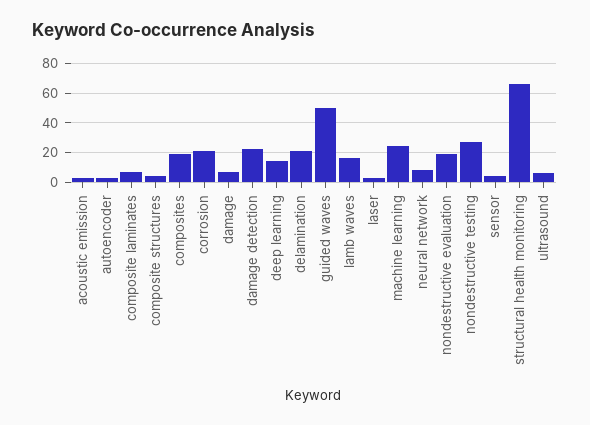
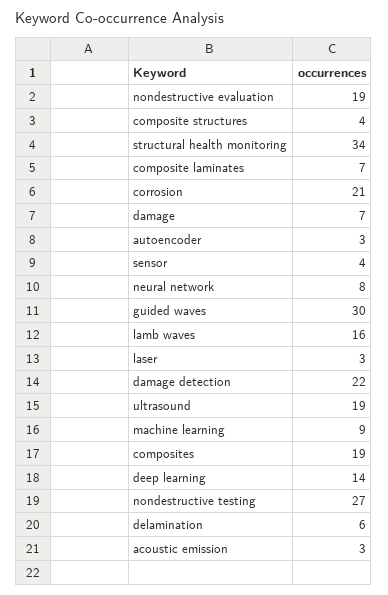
  {
    "acoustic emission": 3,
    "autoencoder": 3,
    "composite laminates": 7,
    "composite structures": 4,
    "composites": 19,
    "corrosion": 21,
    "damage": 7,
    "damage detection": 22,
    "deep learning": 14,
-   "delamination": 20,
+   "delamination": 6,
-   "guided waves": 50,
+   "guided waves": 30,
    "lamb waves": 16,
    "laser": 3,
-   "machine learning": 25,
+   "machine learning": 9,
    "neural network": 8,
    "nondestructive evaluation": 19,
    "nondestructive testing": 27,
    "sensor": 4,
-   "structural health monitoring": 65,
+   "structural health monitoring": 34,
-   "ultrasound": 5
+   "ultrasound": 19
  }

